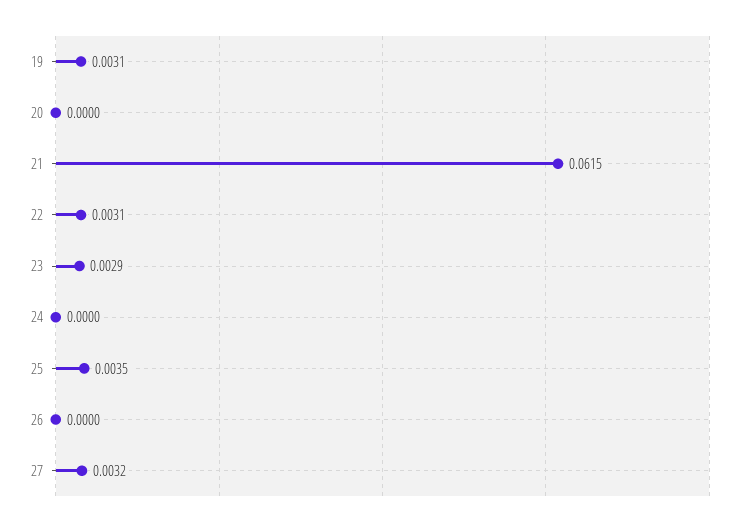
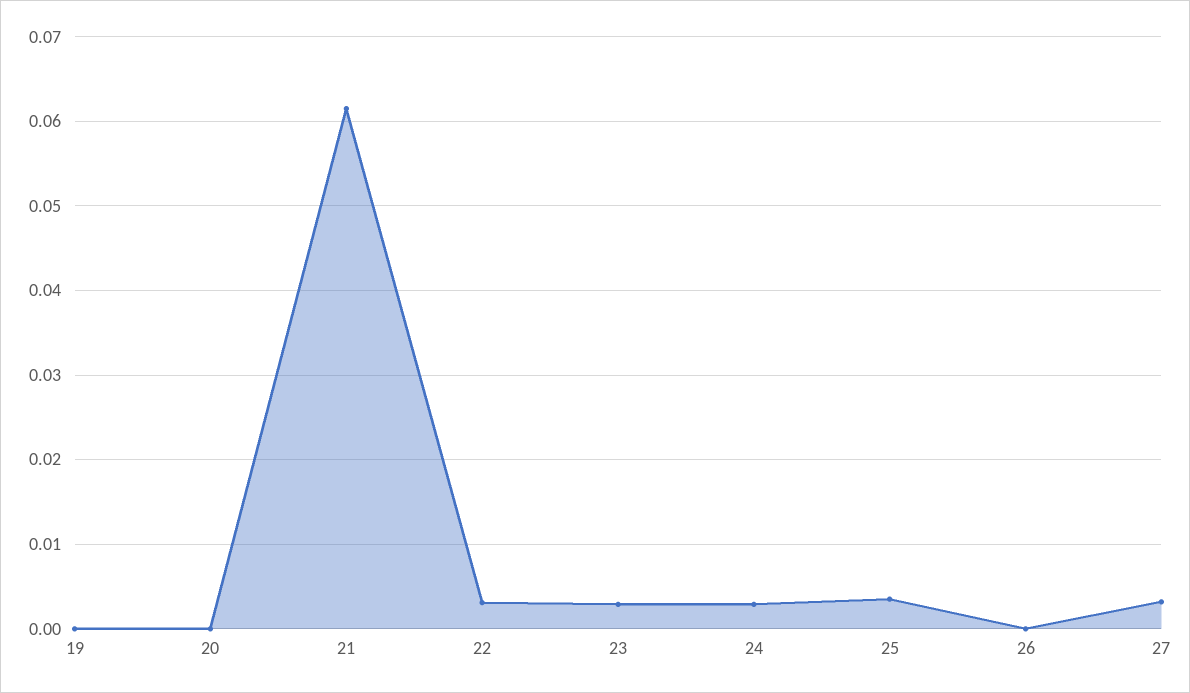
  {
-   "19": 0.0031,
+   "19": 0,
    "20": 0,
    "21": 0.0615,
    "22": 0.0031,
    "23": 0.0029,
-   "24": 0,
+   "24": 0.003,
    "25": 0.0035,
    "26": 0,
    "27": 0.0032
  }

